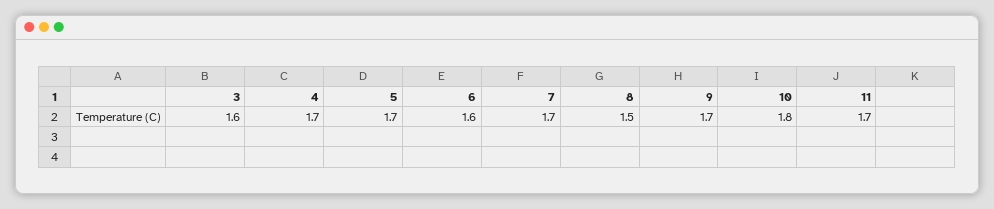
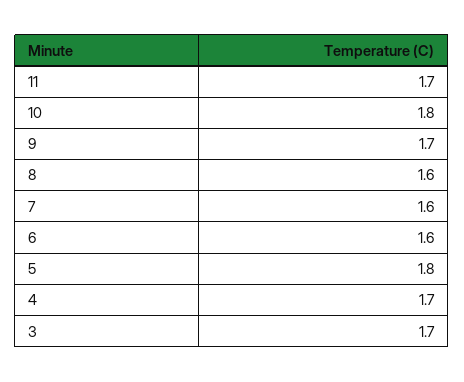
  {
-   "3": 1.6,
+   "3": 1.7,
    "4": 1.7,
-   "5": 1.7,
+   "5": 1.8,
    "6": 1.6,
-   "7": 1.7,
+   "7": 1.6,
-   "8": 1.5,
+   "8": 1.6,
    "9": 1.7,
    "10": 1.8,
    "11": 1.7
  }

